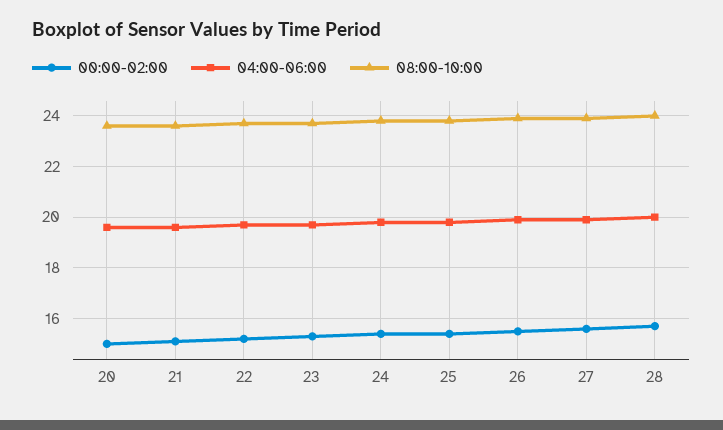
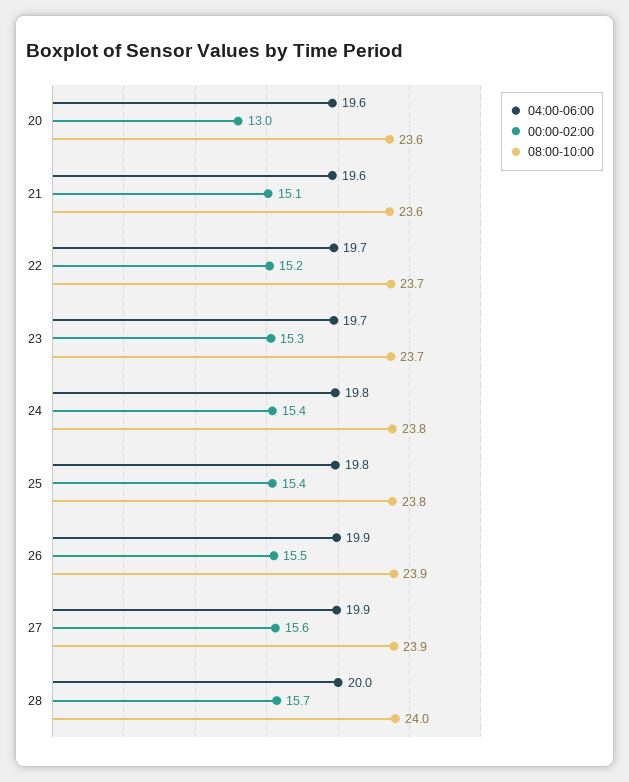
  {
    "00:00-02:00": {
-     "20": 15,
+     "20": 13,
      "21": 15.1,
      "22": 15.2,
      "23": 15.3,
      "24": 15.4,
      "25": 15.4,
      "26": 15.5,
      "27": 15.6,
      "28": 15.7
    },
    "04:00-06:00": {
      "20": 19.6,
      "21": 19.6,
      "22": 19.7,
      "23": 19.7,
      "24": 19.8,
      "25": 19.8,
      "26": 19.9,
      "27": 19.9,
      "28": 20
    },
    "08:00-10:00": {
      "20": 23.6,
      "21": 23.6,
      "22": 23.7,
      "23": 23.7,
      "24": 23.8,
      "25": 23.8,
      "26": 23.9,
      "27": 23.9,
      "28": 24
    }
  }

